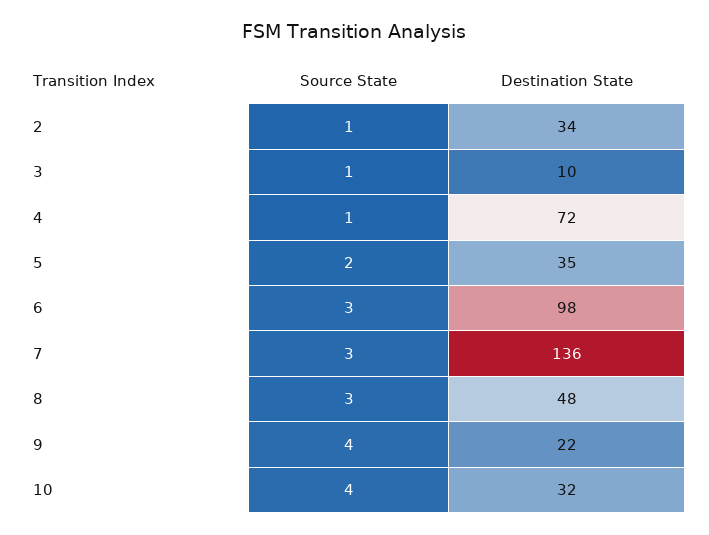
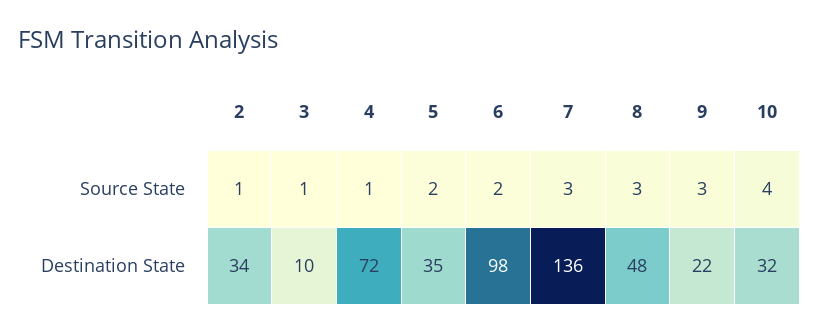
  {
    "Source State": {
      "2": 1,
      "3": 1,
      "4": 1,
      "5": 2,
-     "6": 3,
+     "6": 2,
      "7": 3,
      "8": 3,
-     "9": 4,
+     "9": 3,
      "10": 4
    },
    "Destination State": {
      "2": 34,
      "3": 10,
      "4": 72,
      "5": 35,
      "6": 98,
      "7": 136,
      "8": 48,
      "9": 22,
      "10": 32
    }
  }

